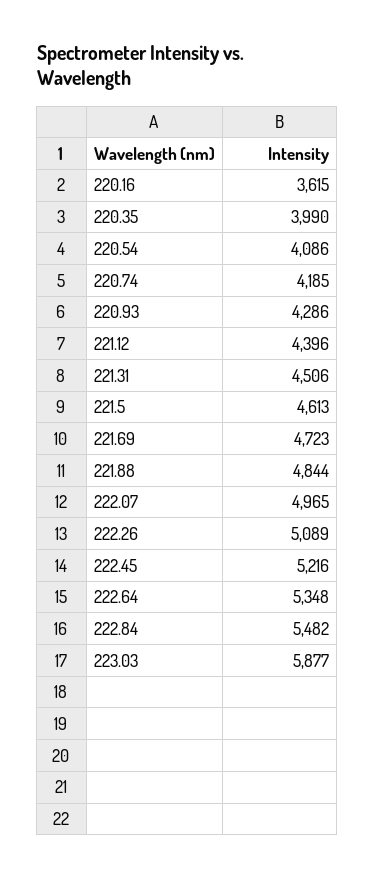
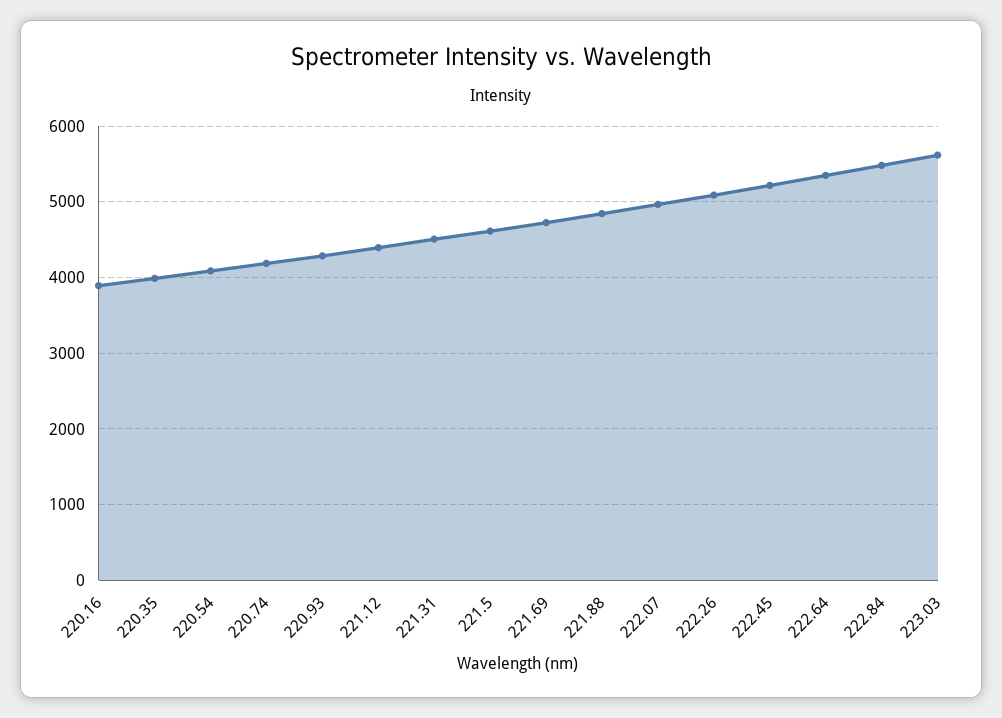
  {
-   "220.16": 3615,
+   "220.16": 3900,
    "220.35": 3990,
    "220.54": 4086,
    "220.74": 4185,
    "220.93": 4286,
    "221.12": 4396,
    "221.31": 4506,
    "221.5": 4613,
    "221.69": 4723,
    "221.88": 4844,
    "222.07": 4965,
    "222.26": 5089,
    "222.45": 5216,
    "222.64": 5348,
    "222.84": 5482,
-   "223.03": 5877
+   "223.03": 5600
  }

